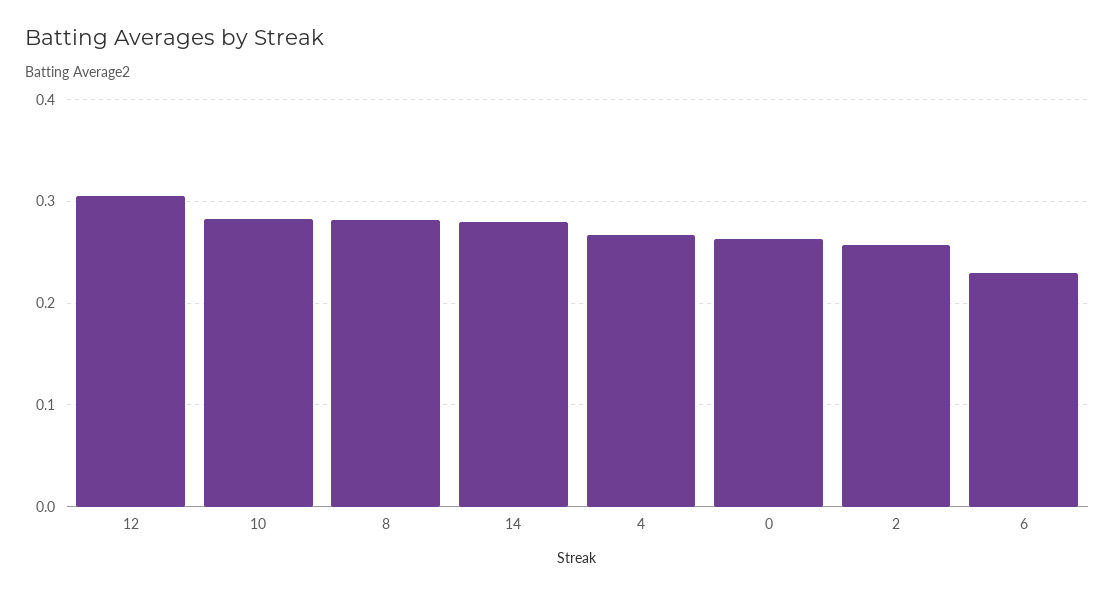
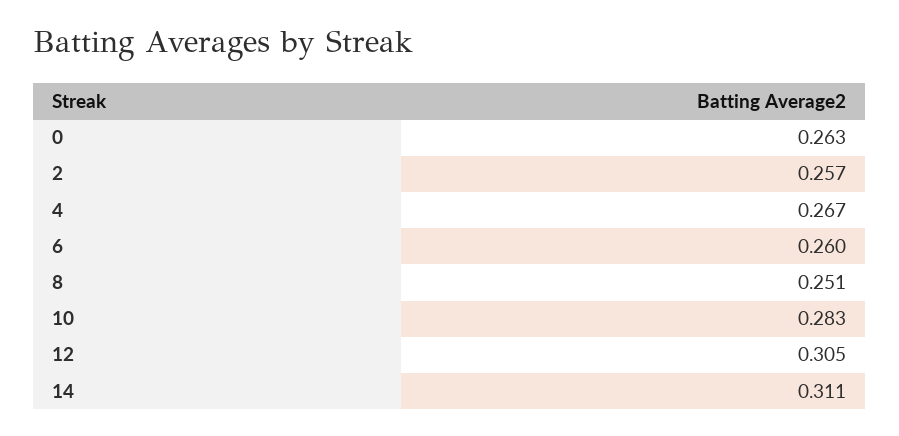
  {
    "12": 0.305,
    "10": 0.283,
-   "8": 0.28,
+   "8": 0.251,
-   "14": 0.28,
+   "14": 0.311,
    "4": 0.267,
    "0": 0.263,
    "2": 0.257,
-   "6": 0.23
+   "6": 0.26
  }

